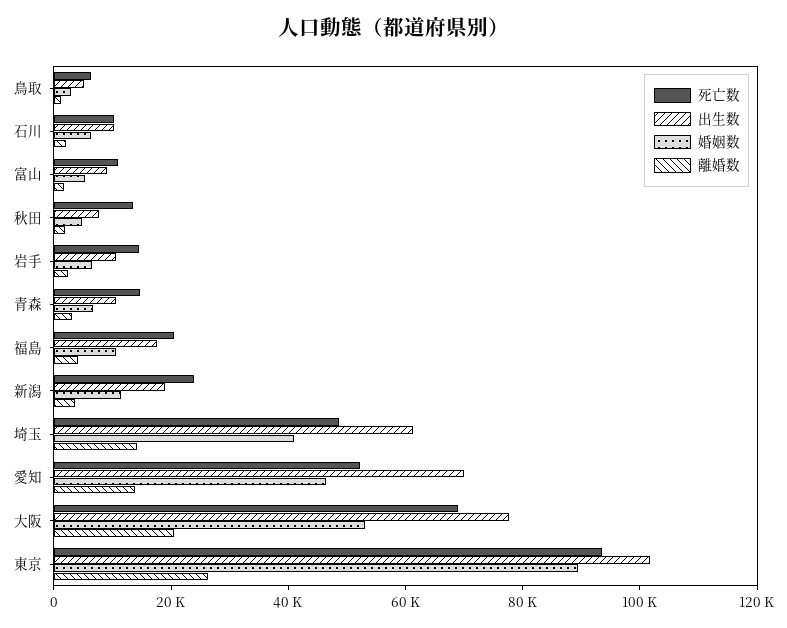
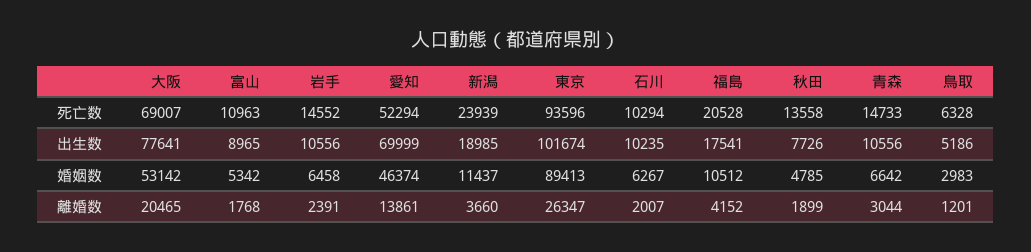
  {
    "死亡数": {
      "鳥取": 6328,
      "石川": 10294,
      "富山": 10963,
      "秋田": 13558,
      "岩手": 14552,
      "青森": 14733,
      "福島": 20528,
      "新潟": 23939,
-     "埼玉": 50000,
      "愛知": 52294,
      "大阪": 69007,
      "東京": 93596
    },
    "出生数": {
      "鳥取": 5186,
      "石川": 10235,
      "富山": 8965,
      "秋田": 7726,
      "岩手": 10556,
      "青森": 10556,
      "福島": 17541,
      "新潟": 18985,
-     "埼玉": 60000,
      "愛知": 69999,
      "大阪": 77641,
      "東京": 101674
    },
    "婚姻数": {
      "鳥取": 2983,
      "石川": 6267,
      "富山": 5342,
      "秋田": 4785,
      "岩手": 6458,
      "青森": 6642,
      "福島": 10512,
      "新潟": 11437,
-     "埼玉": 40000,
      "愛知": 46374,
      "大阪": 53142,
      "東京": 89413
    },
    "離婚数": {
      "鳥取": 1201,
      "石川": 2007,
      "富山": 1768,
      "秋田": 1899,
      "岩手": 2391,
      "青森": 3044,
      "福島": 4152,
      "新潟": 3660,
-     "埼玉": 15000,
      "愛知": 13861,
      "大阪": 20465,
      "東京": 26347
    }
  }

